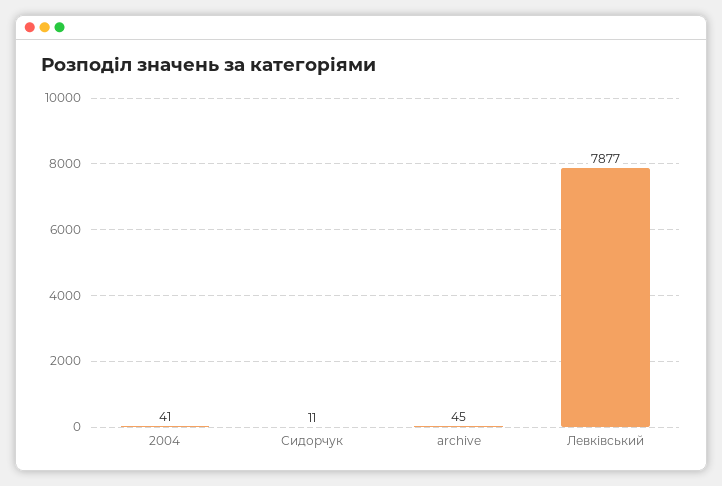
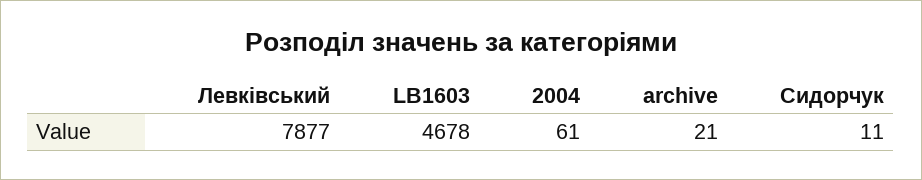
  {
-   "2004": 41,
+   "2004": 61,
    "Сидорчук": 11,
-   "archive": 45,
+   "archive": 21,
-   "Левківський": 7877
+   "Левківський": 7877,
+   "LB1603": 4678
  }

